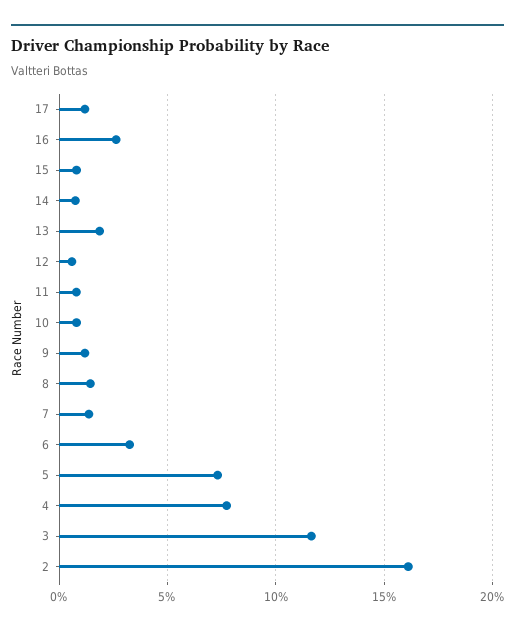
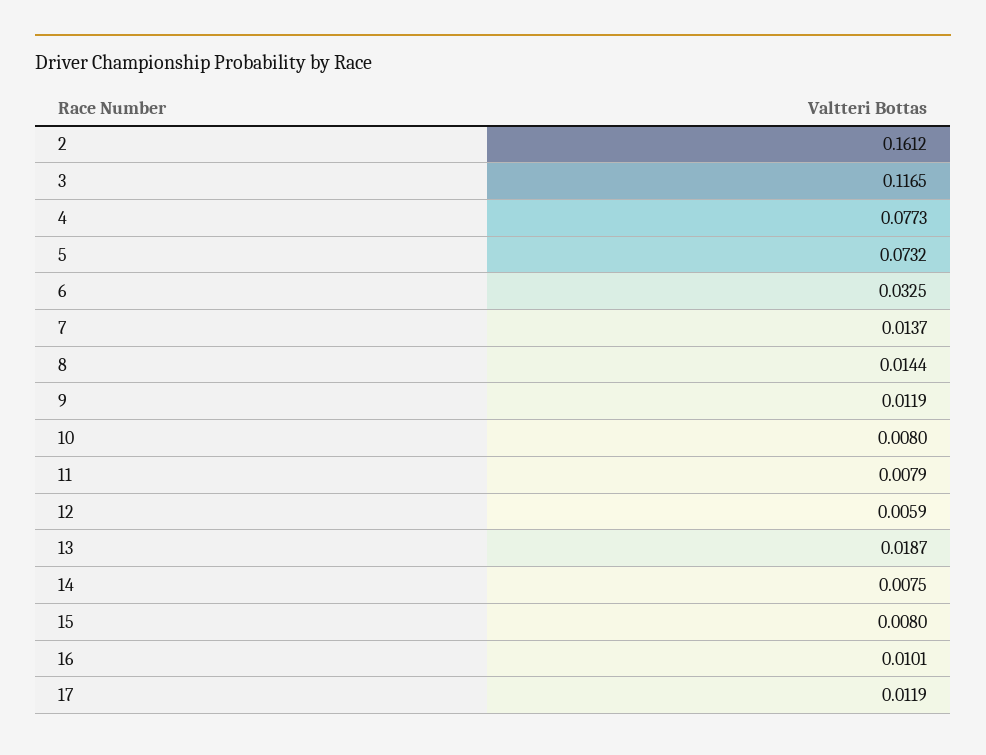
  {
    "17": 0.0119,
-   "16": 0.025,
+   "16": 0.0101,
    "15": 0.008,
    "14": 0.0075,
    "13": 0.0187,
    "12": 0.0059,
    "11": 0.0079,
    "10": 0.008,
    "9": 0.0119,
    "8": 0.0144,
    "7": 0.0137,
    "6": 0.0325,
    "5": 0.0732,
    "4": 0.0773,
    "3": 0.1165,
    "2": 0.1612
  }

